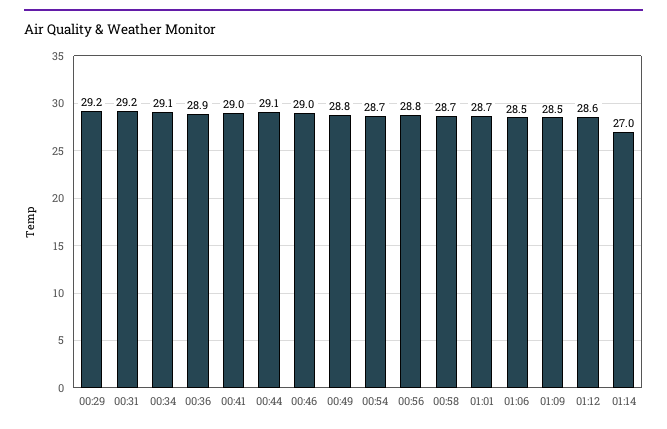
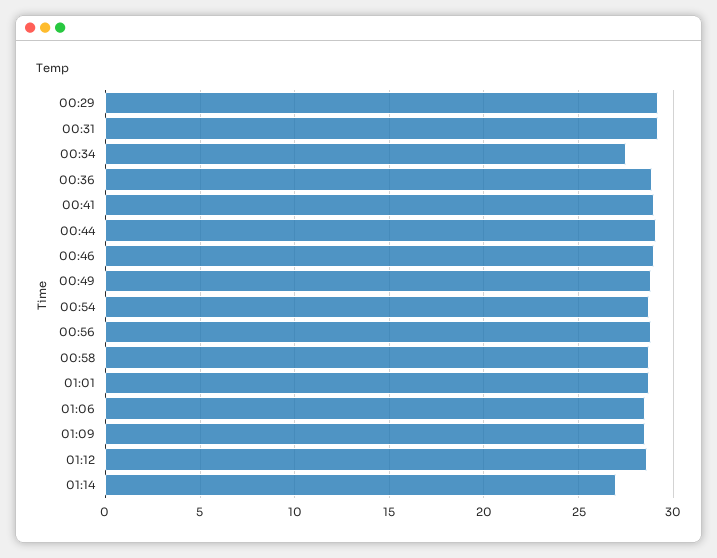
  {
    "00:29": 29.2,
    "00:31": 29.2,
-   "00:34": 29.1,
+   "00:34": 27.5,
    "00:36": 28.9,
    "00:41": 29,
    "00:44": 29.1,
    "00:46": 29,
    "00:49": 28.8,
    "00:54": 28.7,
    "00:56": 28.8,
    "00:58": 28.7,
    "01:01": 28.7,
    "01:06": 28.5,
    "01:09": 28.5,
    "01:12": 28.6,
    "01:14": 27
  }

